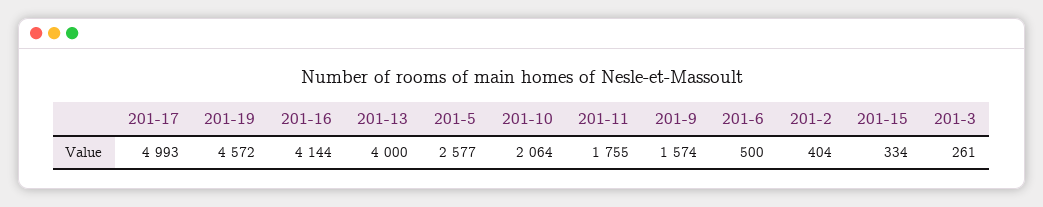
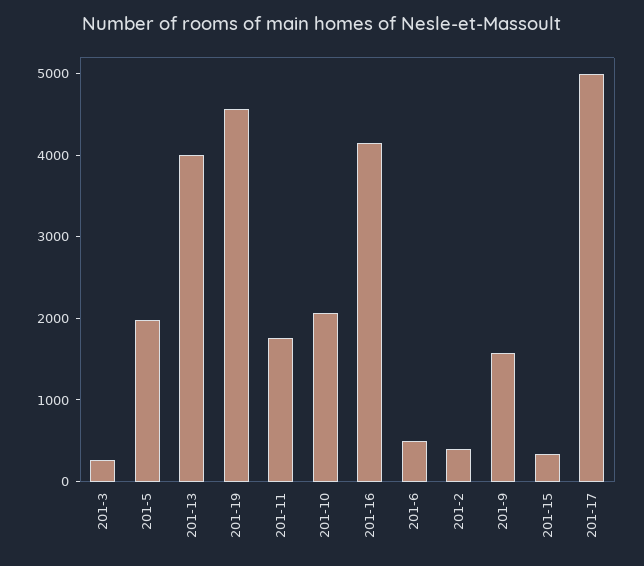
  {
    "201-17": 4993,
    "201-19": 4572,
    "201-16": 4144,
    "201-13": 4000,
-   "201-5": 2577,
+   "201-5": 2000,
    "201-10": 2064,
    "201-11": 1755,
    "201-9": 1574,
    "201-6": 500,
    "201-2": 404,
    "201-15": 334,
    "201-3": 261
  }

